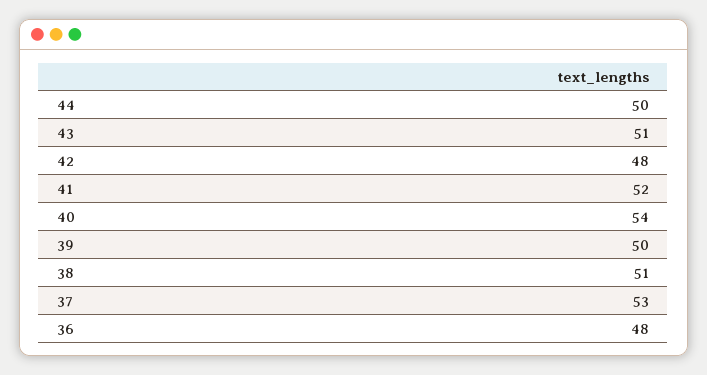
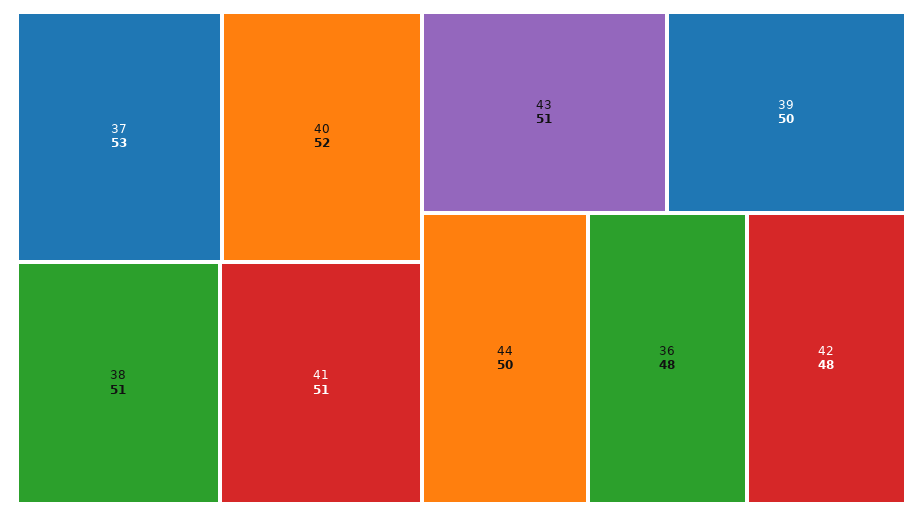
  {
    "44": 50,
    "43": 51,
    "42": 48,
-   "41": 52,
+   "41": 51,
-   "40": 54,
+   "40": 52,
    "39": 50,
    "38": 51,
    "37": 53,
    "36": 48
  }

